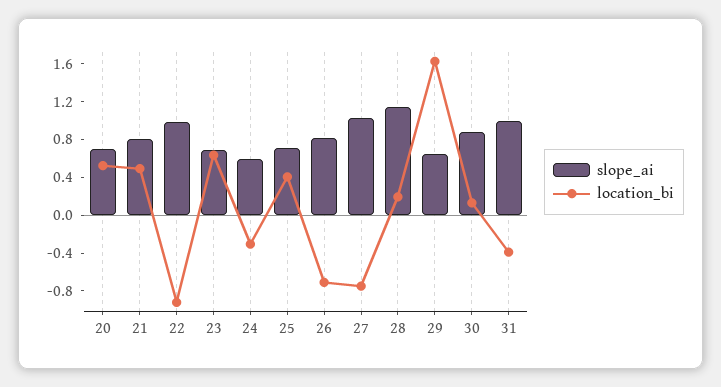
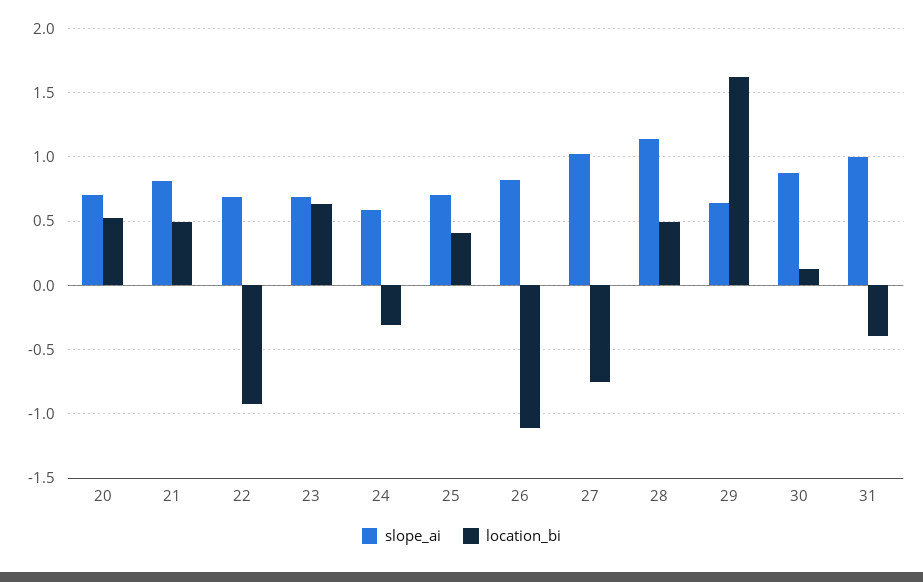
  {
    "slope_ai": {
      "20": 0.7,
      "21": 0.8,
-     "22": 1,
+     "22": 0.7,
      "23": 0.7,
      "24": 0.6,
      "25": 0.7,
      "26": 0.8,
      "27": 1.05,
      "28": 1.15,
      "29": 0.65,
      "30": 0.9,
      "31": 1
    },
    "location_bi": {
      "20": 0.5,
      "21": 0.5,
      "22": -0.9,
      "23": 0.65,
      "24": -0.3,
      "25": 0.4,
-     "26": -0.7,
+     "26": -1.1,
      "27": -0.75,
-     "28": 0.2,
+     "28": 0.5,
      "29": 1.65,
      "30": 0.15,
      "31": -0.4
    }
  }

